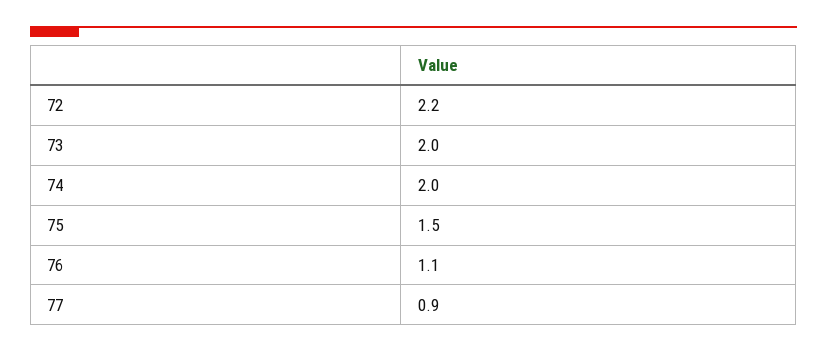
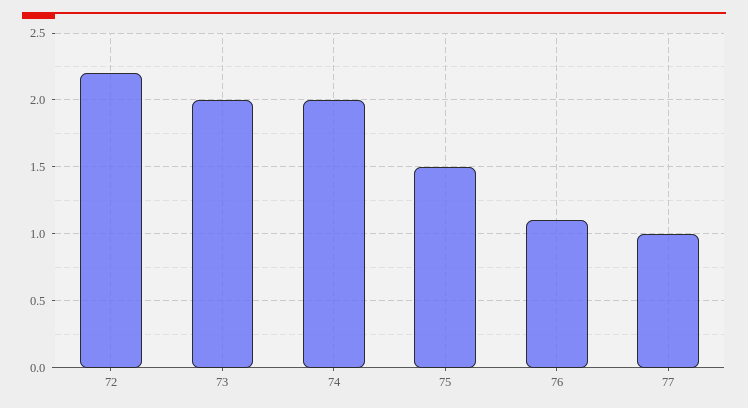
  {
    "72": 2.2,
    "73": 2,
    "74": 2,
    "75": 1.5,
    "76": 1.1,
-   "77": 0.9
+   "77": 1
  }

